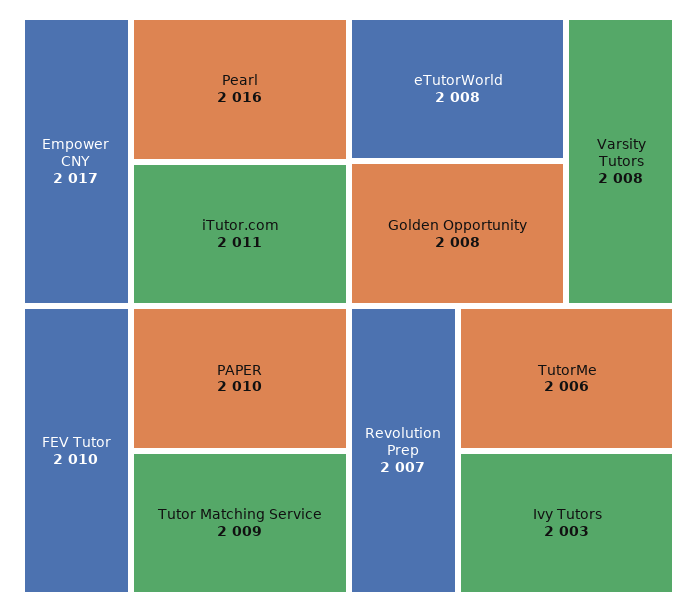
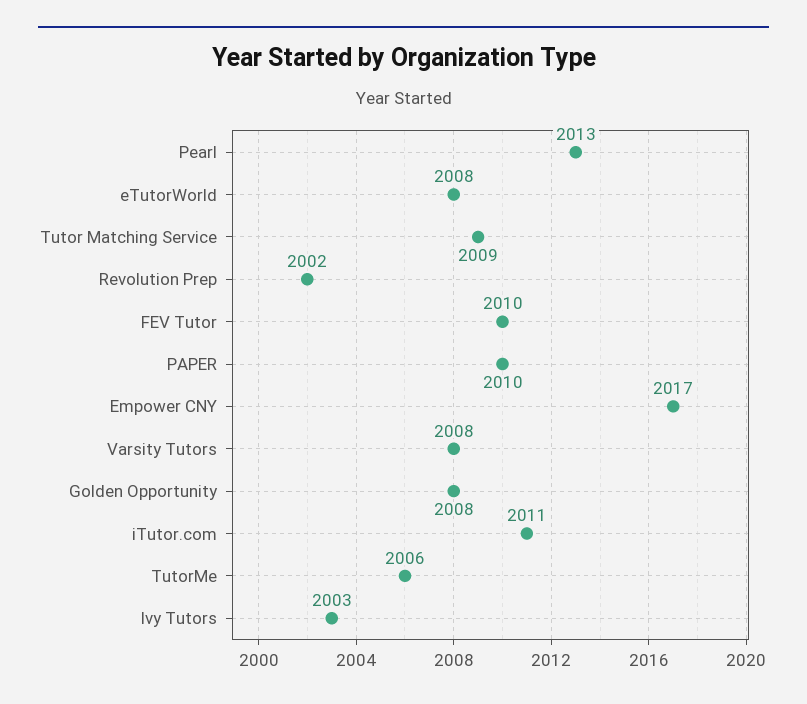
  {
    "Empower CNY": 2017,
-   "Pearl": 2016,
+   "Pearl": 2013,
    "iTutor.com": 2011,
    "FEV Tutor": 2010,
    "PAPER": 2010,
    "Tutor Matching Service": 2009,
    "eTutorWorld": 2008,
    "Golden Opportunity": 2008,
    "Varsity Tutors": 2008,
-   "Revolution Prep": 2007,
+   "Revolution Prep": 2002,
    "TutorMe": 2006,
    "Ivy Tutors": 2003
  }

